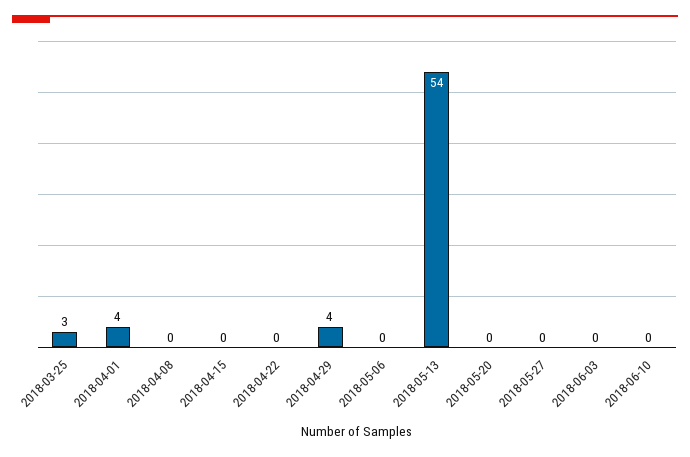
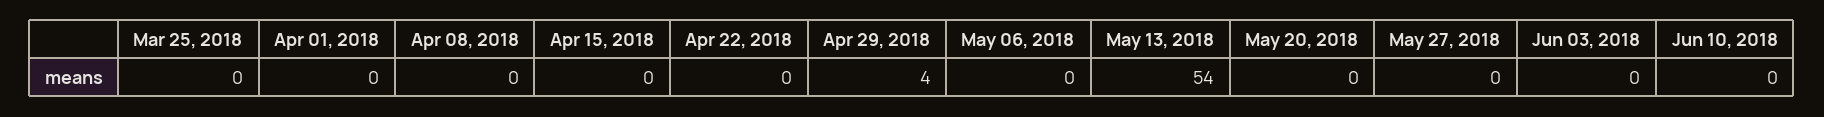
  {
-   "2018-03-25": 3,
+   "2018-03-25": 0,
-   "2018-04-01": 4,
+   "2018-04-01": 0,
    "2018-04-08": 0,
    "2018-04-15": 0,
    "2018-04-22": 0,
    "2018-04-29": 4,
    "2018-05-06": 0,
    "2018-05-13": 54,
    "2018-05-20": 0,
    "2018-05-27": 0,
    "2018-06-03": 0,
    "2018-06-10": 0
  }

